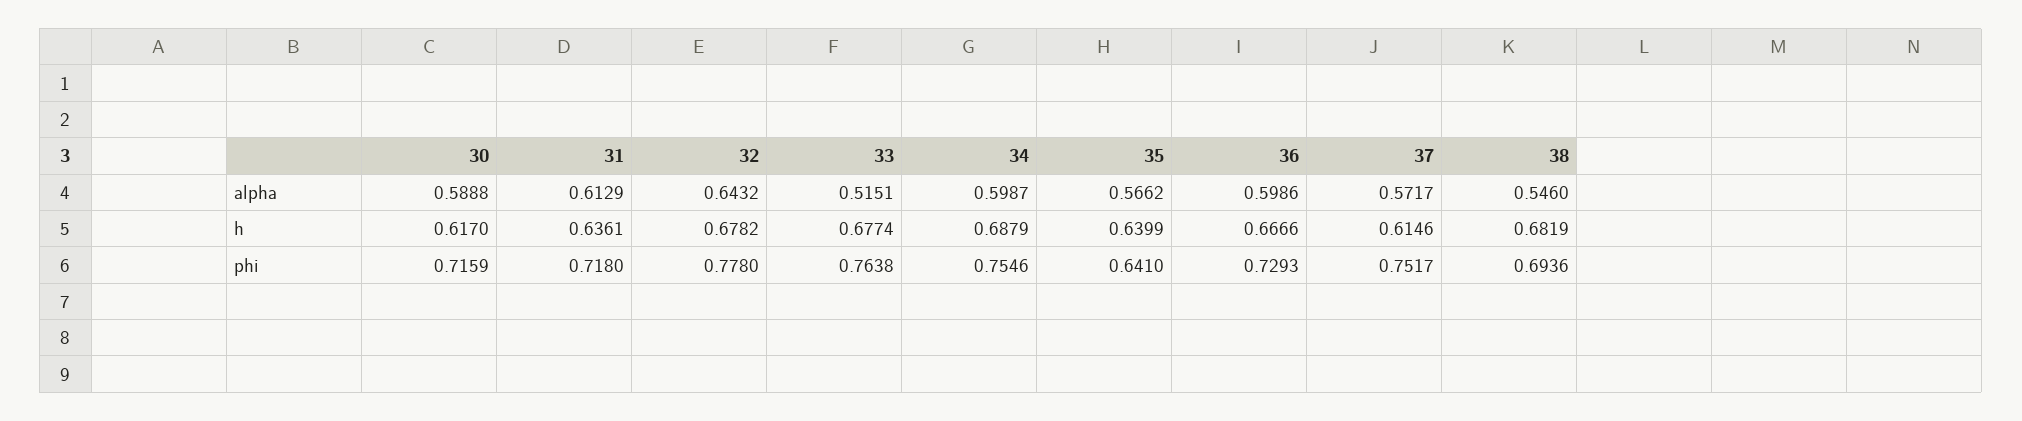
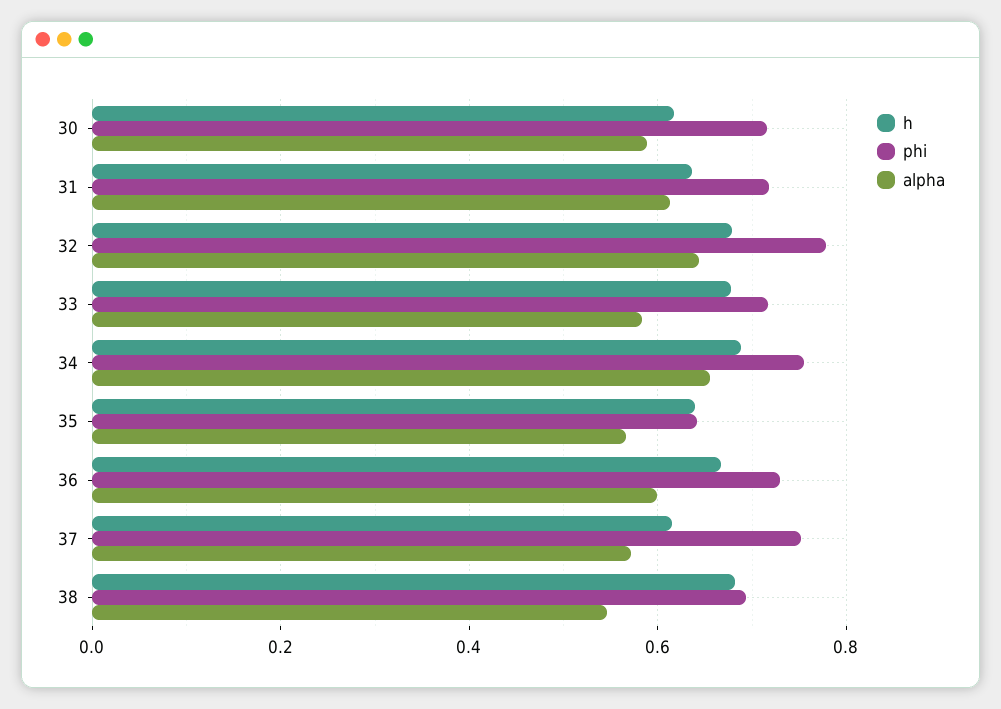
  {
    "alpha": {
      "30": 0.5888,
      "31": 0.6129,
      "32": 0.6432,
-     "33": 0.5151,
+     "33": 0.58,
-     "34": 0.5987,
+     "34": 0.66,
      "35": 0.5662,
      "36": 0.5986,
      "37": 0.5717,
      "38": 0.546
    },
    "h": {
      "30": 0.617,
      "31": 0.6361,
      "32": 0.6782,
      "33": 0.6774,
      "34": 0.6879,
      "35": 0.6399,
      "36": 0.6666,
      "37": 0.6146,
      "38": 0.6819
    },
    "phi": {
      "30": 0.7159,
      "31": 0.718,
      "32": 0.778,
-     "33": 0.7638,
+     "33": 0.72,
      "34": 0.7546,
      "35": 0.641,
      "36": 0.7293,
      "37": 0.7517,
      "38": 0.6936
    }
  }

